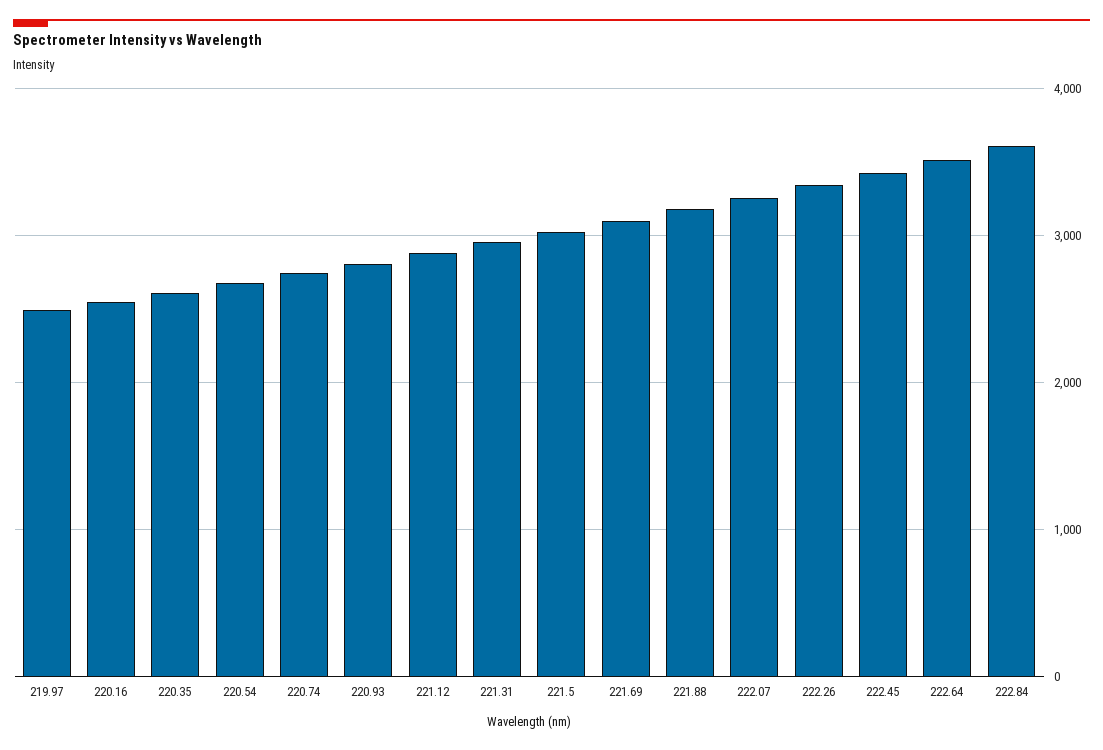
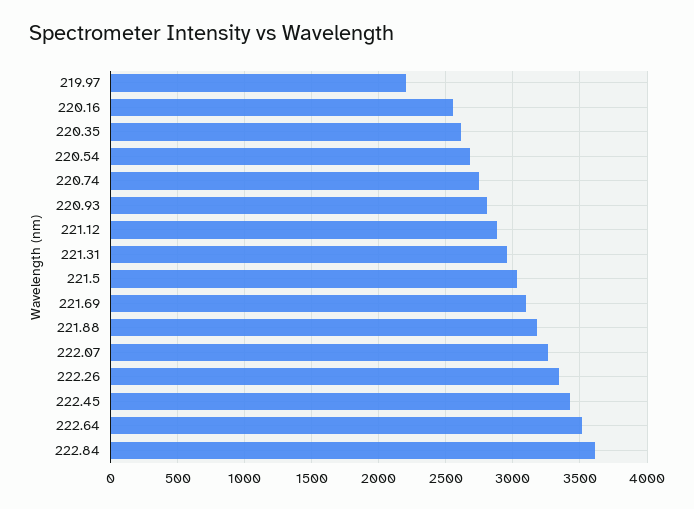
  {
-   "219.97": 2500,
+   "219.97": 2200,
    "220.16": 2550,
    "220.35": 2600,
    "220.54": 2700,
    "220.74": 2750,
    "220.93": 2800,
    "221.12": 2900,
    "221.31": 2950,
    "221.5": 3050,
    "221.69": 3100,
    "221.88": 3200,
    "222.07": 3250,
    "222.26": 3350,
    "222.45": 3450,
    "222.64": 3500,
    "222.84": 3600
  }

